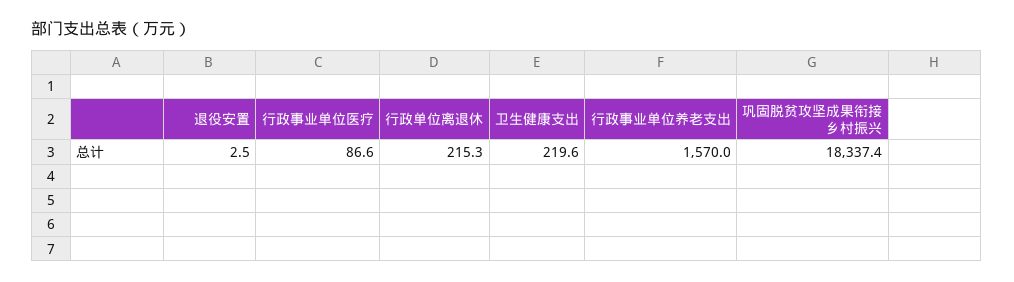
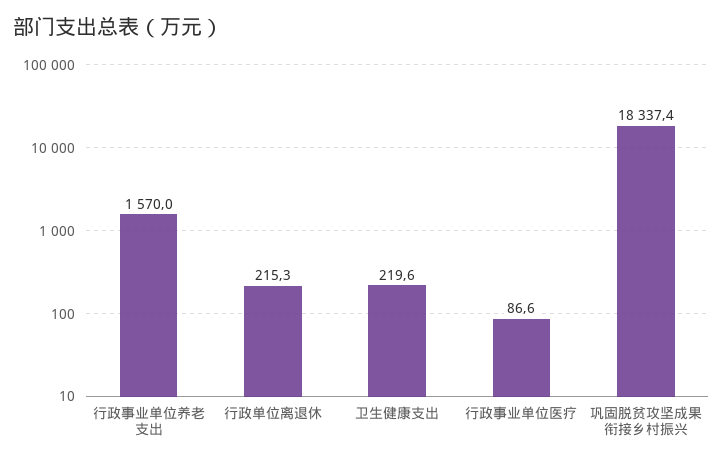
  {
-   "退役安置": 2.5,
    "行政事业单位医疗": 86.6,
    "行政单位离退休": 215.3,
    "卫生健康支出": 219.6,
    "行政事业单位养老支出": 1570,
    "巩固脱贫攻坚成果衔接乡村振兴": 18337.4
  }

